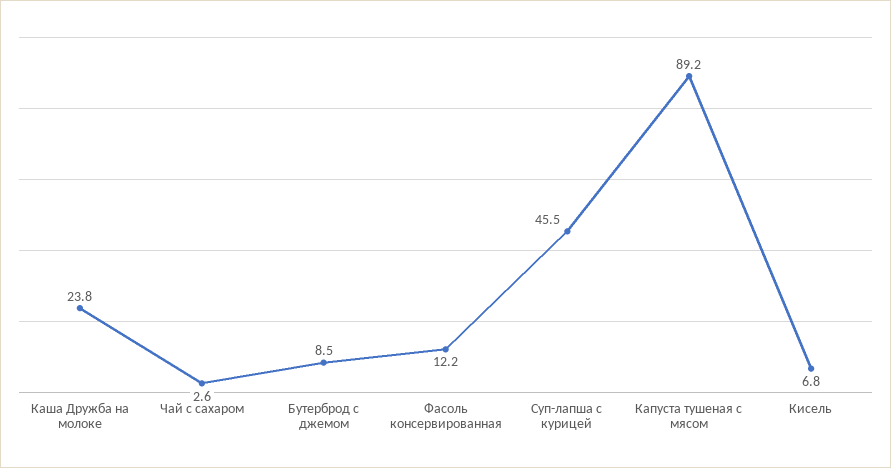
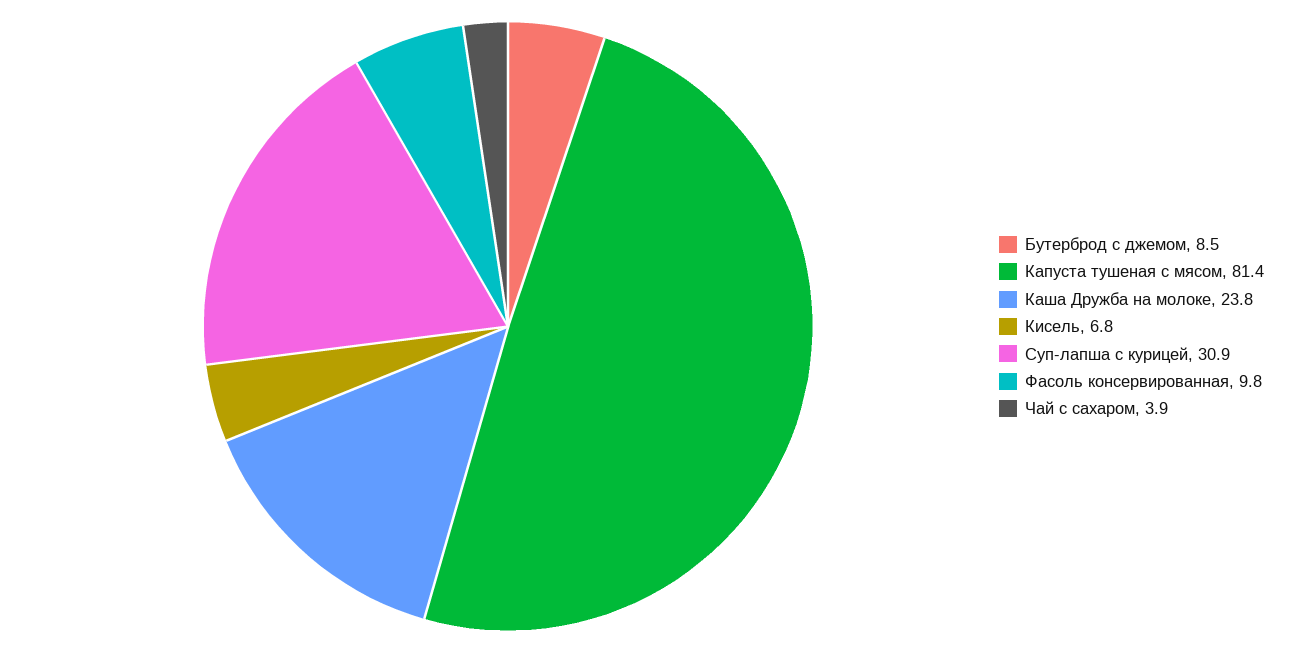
  {
    "Каша Дружба на молоке": 23.8,
-   "Чай с сахаром": 2.6,
+   "Чай с сахаром": 3.9,
    "Бутерброд с джемом": 8.5,
-   "Фасоль консервированная": 12.2,
+   "Фасоль консервированная": 9.8,
-   "Суп-лапша с курицей": 45.5,
+   "Суп-лапша с курицей": 30.9,
-   "Капуста тушеная с мясом": 89.2,
+   "Капуста тушеная с мясом": 81.4,
    "Кисель": 6.8
  }

